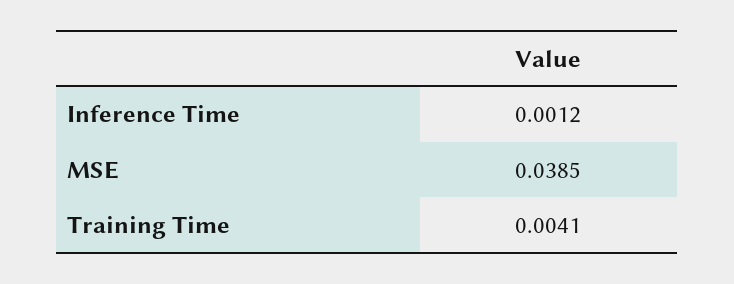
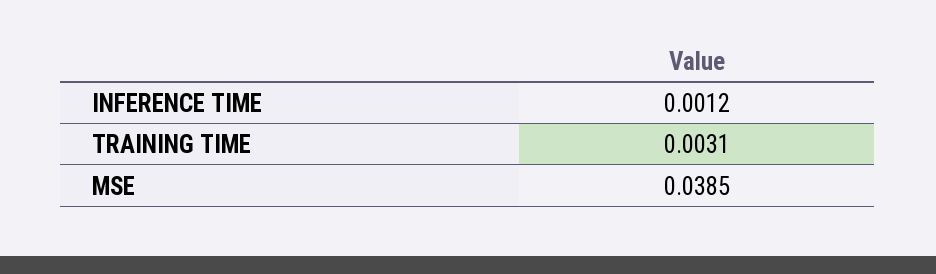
  {
    "Inference Time": 0.0012,
    "MSE": 0.0385,
-   "Training Time": 0.0041
+   "Training Time": 0.0031
  }

